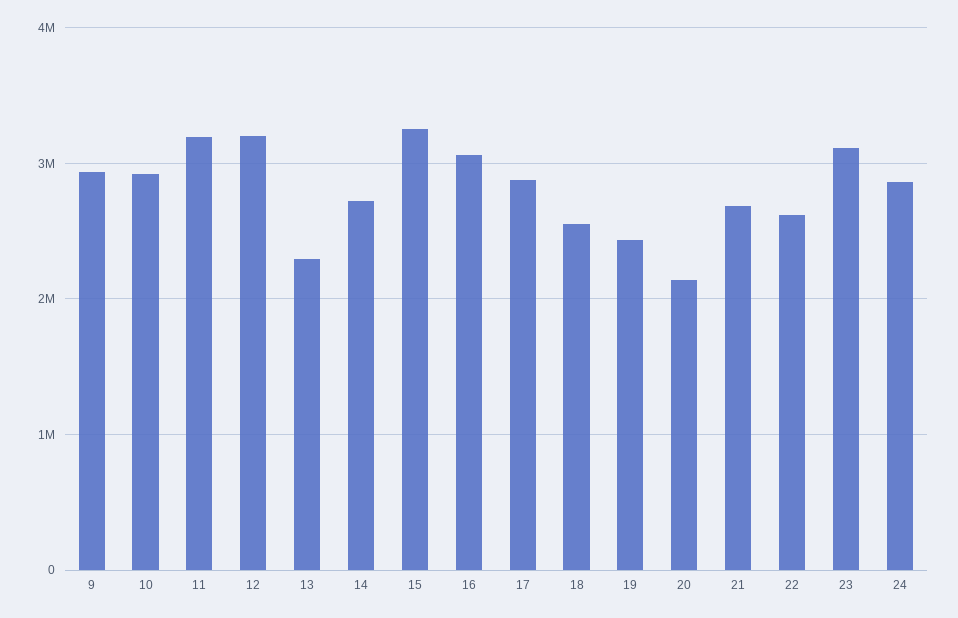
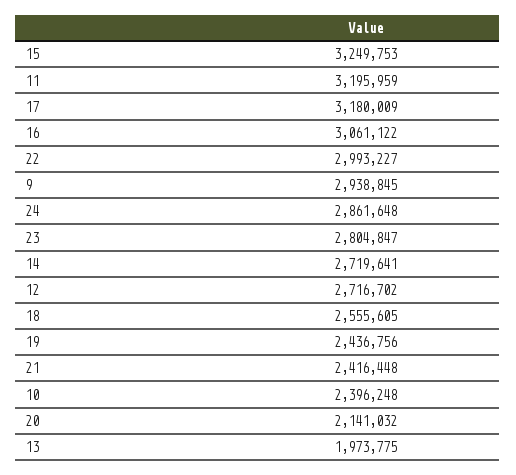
  {
    "9": 2938845,
-   "10": 2900000,
+   "10": 2396248,
    "11": 3195959,
-   "12": 3200000,
+   "12": 2716702,
-   "13": 2300000,
+   "13": 1973775,
    "14": 2719641,
    "15": 3249753,
    "16": 3061122,
-   "17": 2900000,
+   "17": 3180009,
    "18": 2555605,
    "19": 2436756,
    "20": 2141032,
-   "21": 2700000,
+   "21": 2416448,
-   "22": 2600000,
+   "22": 2993227,
-   "23": 3100000,
+   "23": 2804847,
    "24": 2861648
  }

